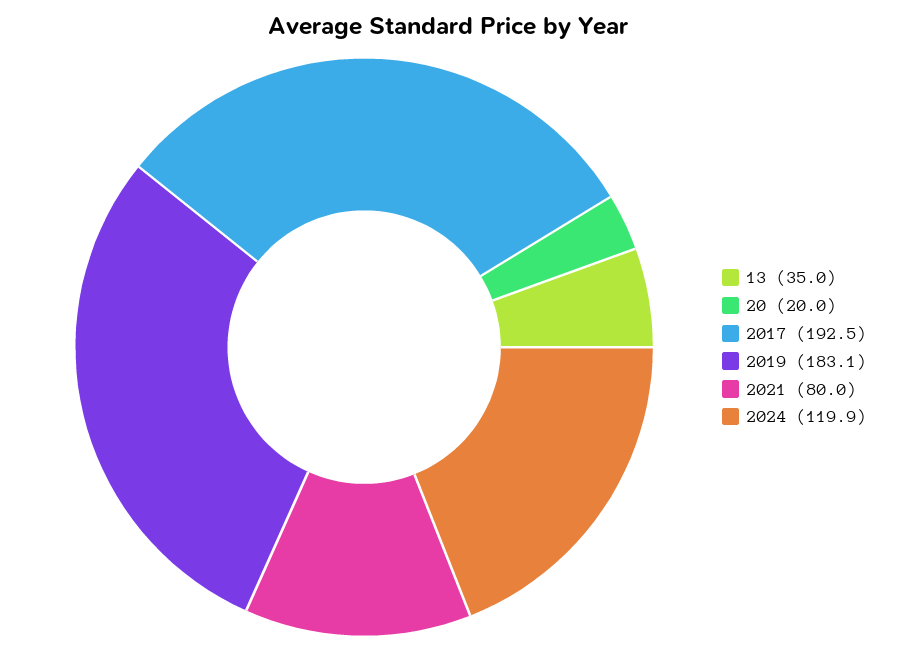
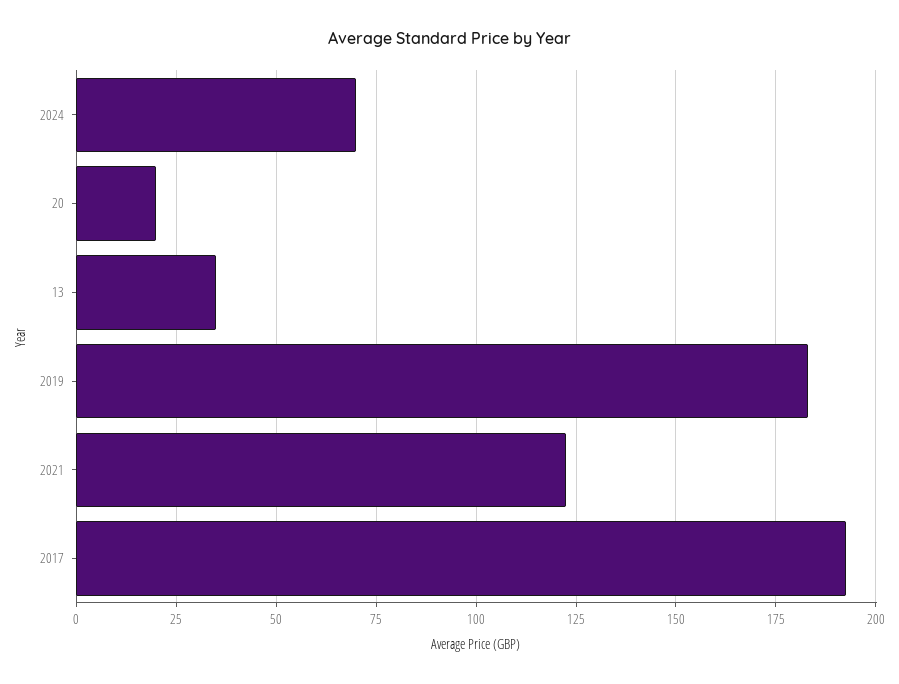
  {
    "13": 35,
    "20": 20,
    "2017": 192.5,
    "2019": 183.1,
-   "2021": 80,
+   "2021": 122.5,
-   "2024": 119.9
+   "2024": 70
  }

